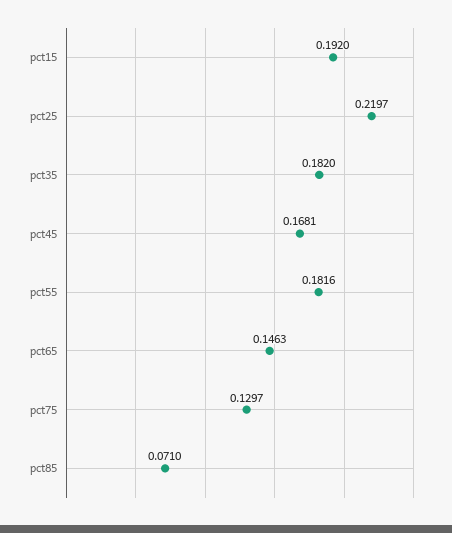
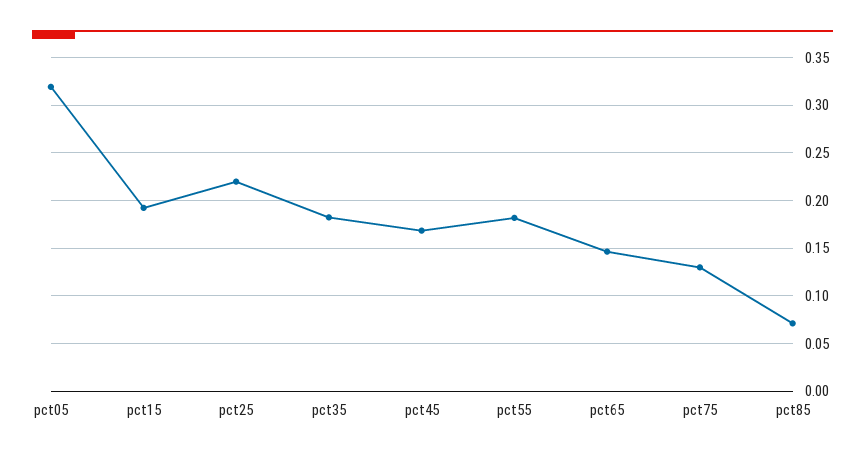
  {
    "pct15": 0.192,
    "pct25": 0.2197,
    "pct35": 0.182,
    "pct45": 0.1681,
    "pct55": 0.1816,
    "pct65": 0.1463,
    "pct75": 0.1297,
-   "pct85": 0.071
+   "pct85": 0.071,
+   "pct05": 0.32
  }

